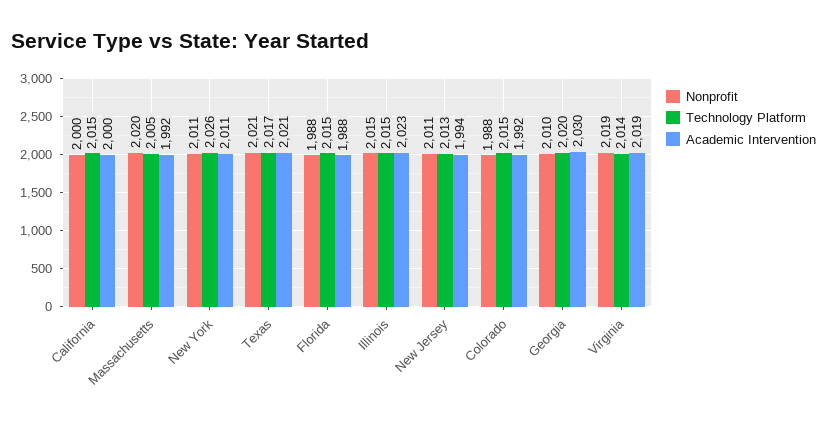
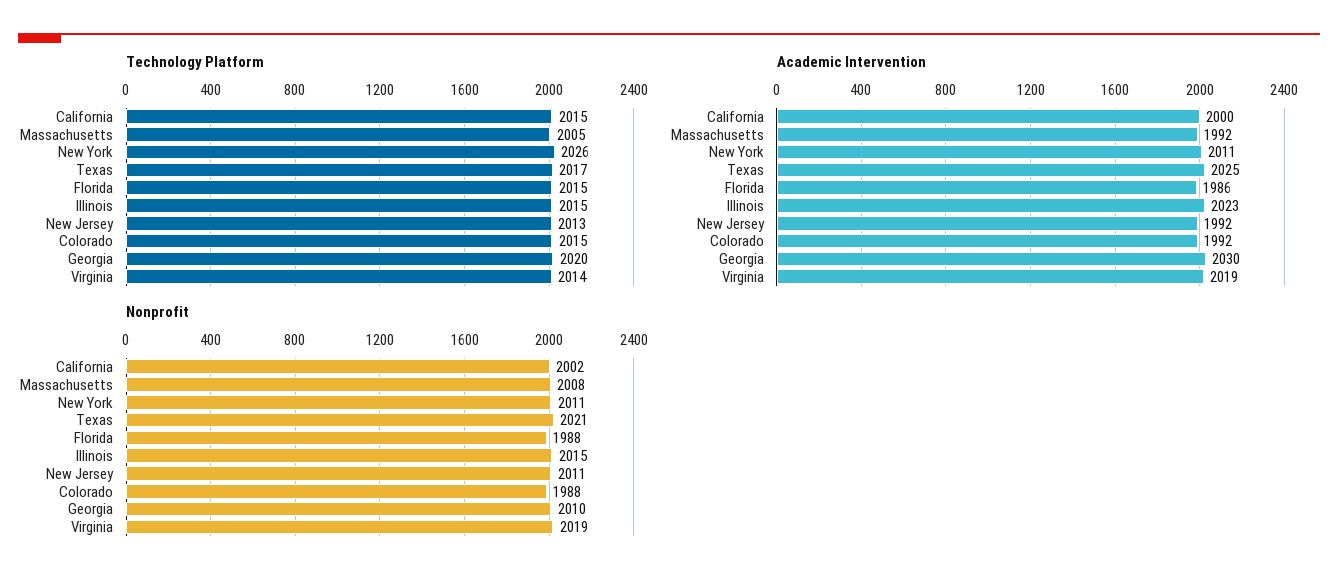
  {
    "Nonprofit": {
-     "California": 2000,
+     "California": 2002,
-     "Massachusetts": 2020,
+     "Massachusetts": 2008,
      "New York": 2011,
      "Texas": 2021,
      "Florida": 1988,
      "Illinois": 2015,
      "New Jersey": 2011,
      "Colorado": 1988,
      "Georgia": 2010,
      "Virginia": 2019
    },
    "Technology Platform": {
      "California": 2015,
      "Massachusetts": 2005,
      "New York": 2026,
      "Texas": 2017,
      "Florida": 2015,
      "Illinois": 2015,
      "New Jersey": 2013,
      "Colorado": 2015,
      "Georgia": 2020,
      "Virginia": 2014
    },
    "Academic Intervention": {
      "California": 2000,
      "Massachusetts": 1992,
      "New York": 2011,
-     "Texas": 2021,
+     "Texas": 2025,
-     "Florida": 1988,
+     "Florida": 1986,
      "Illinois": 2023,
-     "New Jersey": 1994,
+     "New Jersey": 1992,
      "Colorado": 1992,
      "Georgia": 2030,
      "Virginia": 2019
    }
  }

